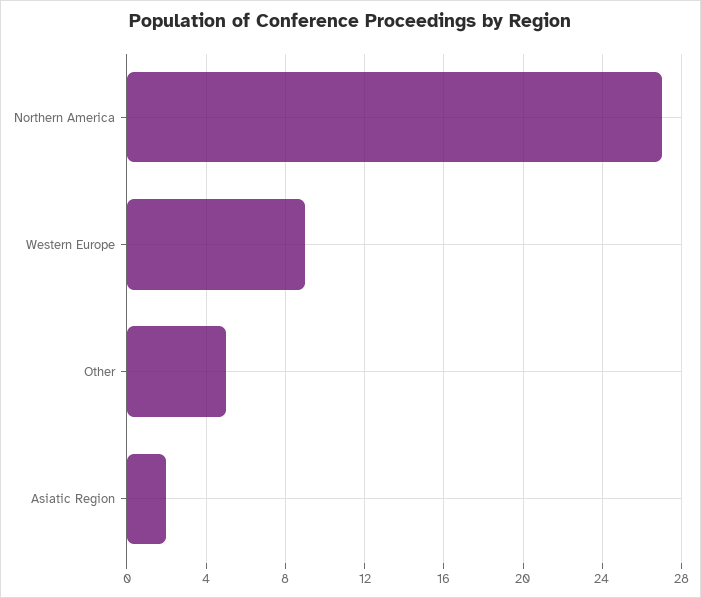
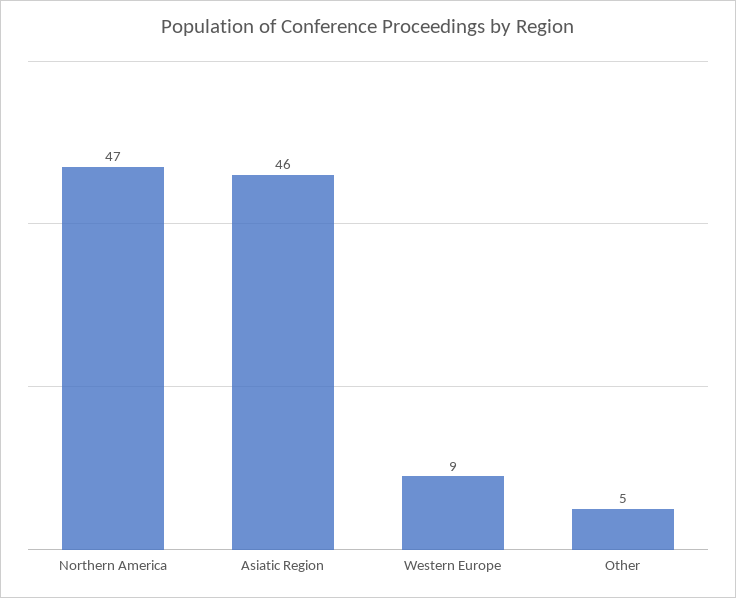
  {
-   "Northern America": 27,
+   "Northern America": 47,
    "Western Europe": 9,
    "Other": 5,
-   "Asiatic Region": 2
+   "Asiatic Region": 46
  }

